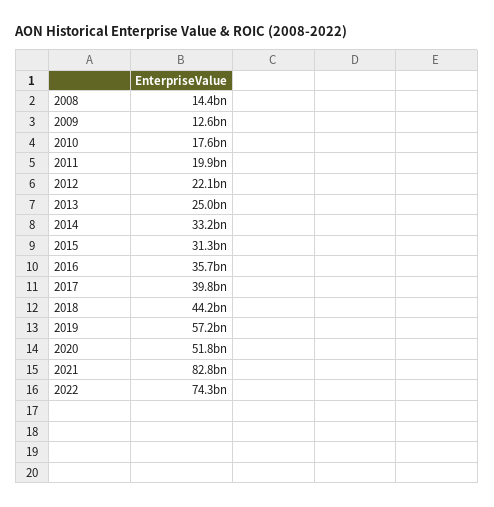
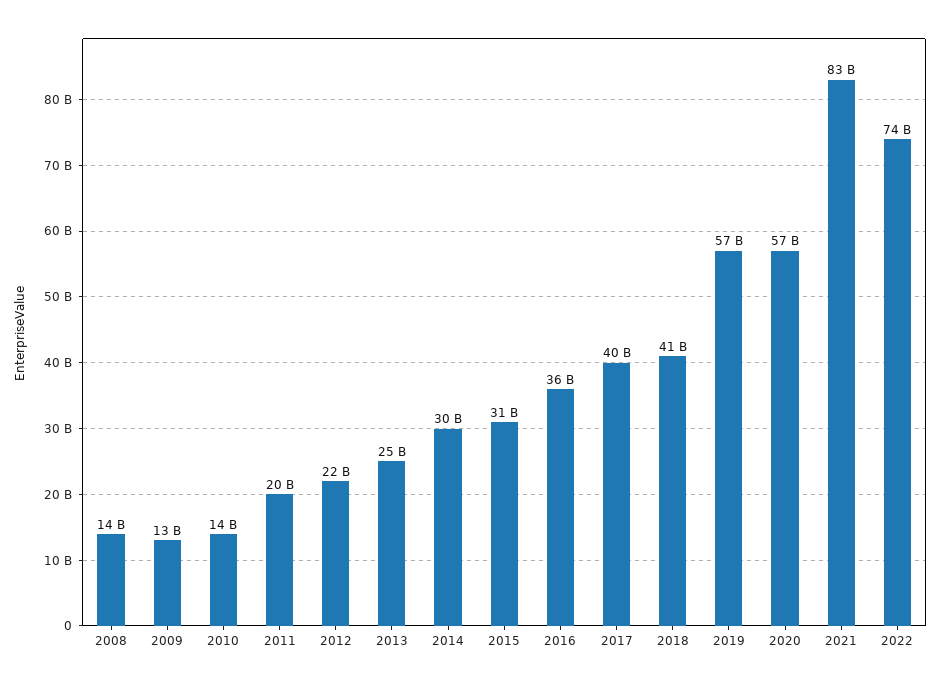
  {
    "2008": 14400000000,
    "2009": 12600000000,
-   "2010": 17600000000,
+   "2010": 14000000000,
    "2011": 19900000000,
    "2012": 22100000000,
    "2013": 25000000000,
-   "2014": 33200000000,
+   "2014": 30000000000,
    "2015": 31300000000,
    "2016": 35700000000,
    "2017": 39800000000,
-   "2018": 44200000000,
+   "2018": 41000000000,
    "2019": 57200000000,
-   "2020": 51800000000,
+   "2020": 57000000000,
    "2021": 82800000000,
    "2022": 74300000000
  }

